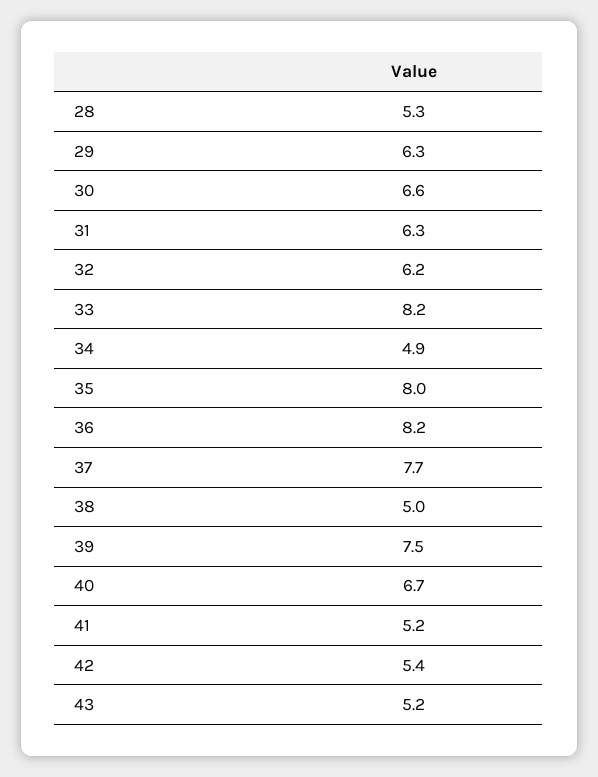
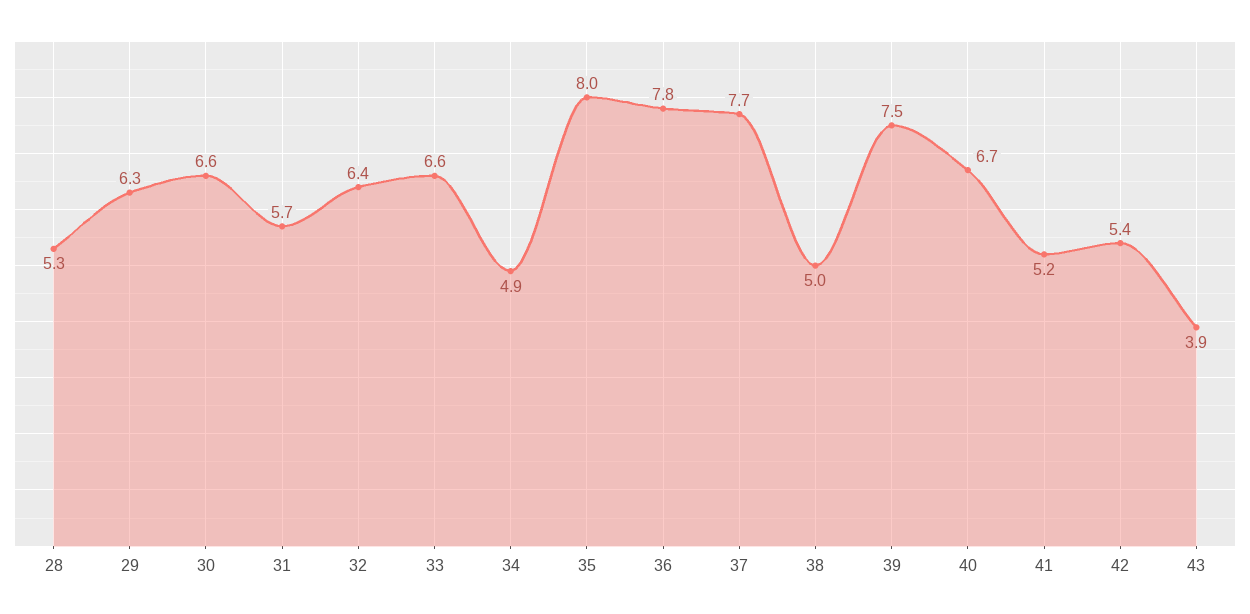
  {
    "28": 5.3,
    "29": 6.3,
    "30": 6.6,
-   "31": 6.3,
+   "31": 5.7,
-   "32": 6.2,
+   "32": 6.4,
-   "33": 8.2,
+   "33": 6.6,
    "34": 4.9,
    "35": 8,
-   "36": 8.2,
+   "36": 7.8,
    "37": 7.7,
    "38": 5,
    "39": 7.5,
    "40": 6.7,
    "41": 5.2,
    "42": 5.4,
-   "43": 5.2
+   "43": 3.9
  }

